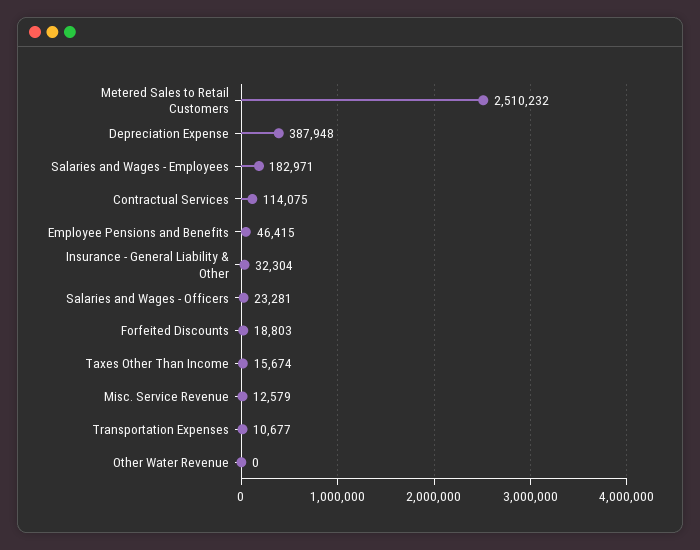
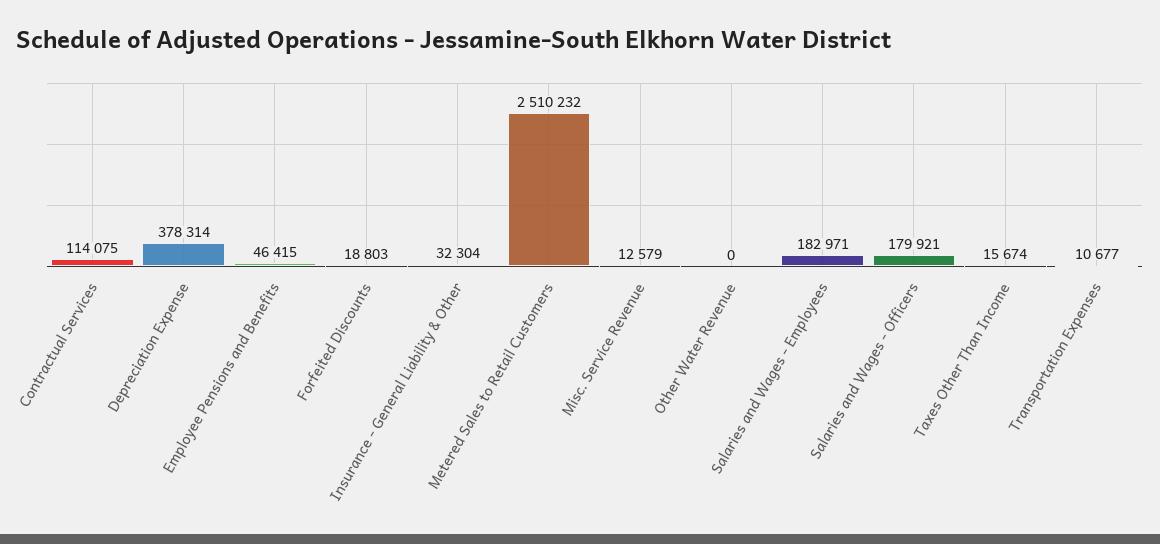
  {
    "Metered Sales to Retail Customers": 2510232,
-   "Depreciation Expense": 387948,
+   "Depreciation Expense": 378314,
    "Salaries and Wages - Employees": 182971,
    "Contractual Services": 114075,
    "Employee Pensions and Benefits": 46415,
    "Insurance - General Liability & Other": 32304,
-   "Salaries and Wages - Officers": 23281,
+   "Salaries and Wages - Officers": 179921,
    "Forfeited Discounts": 18803,
    "Taxes Other Than Income": 15674,
    "Misc. Service Revenue": 12579,
    "Transportation Expenses": 10677,
    "Other Water Revenue": 0
  }

